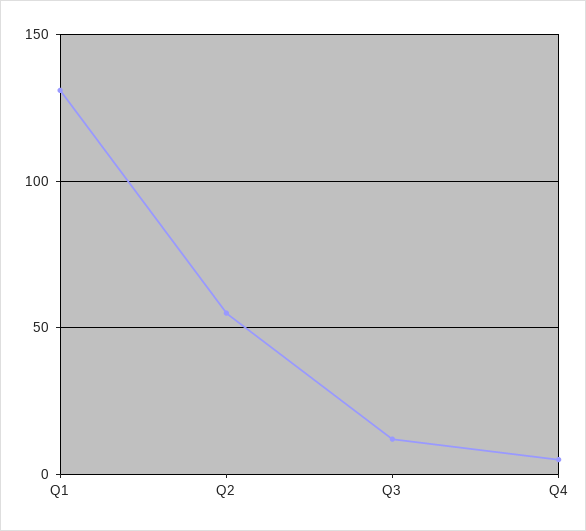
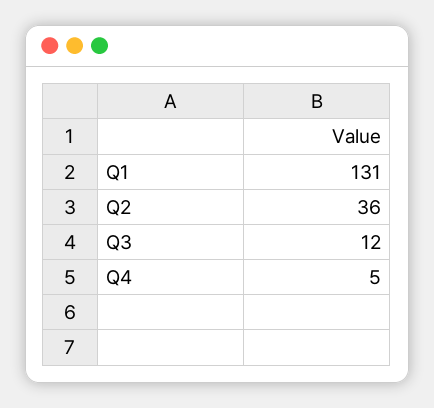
  {
    "Q1": 131,
-   "Q2": 55,
+   "Q2": 36,
    "Q3": 12,
    "Q4": 5
  }

